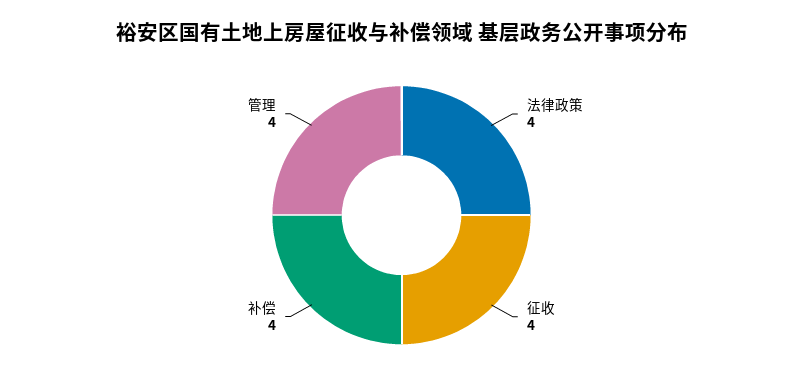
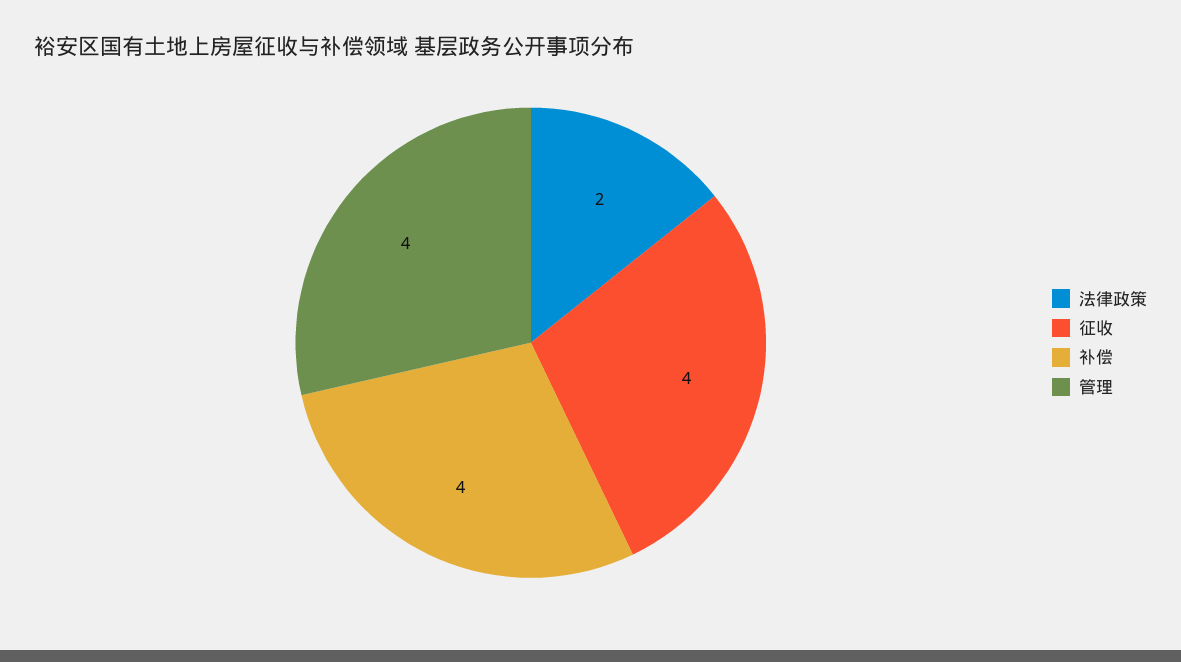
  {
-   "法律政策": 4,
+   "法律政策": 2,
    "征收": 4,
    "补偿": 4,
    "管理": 4
  }

